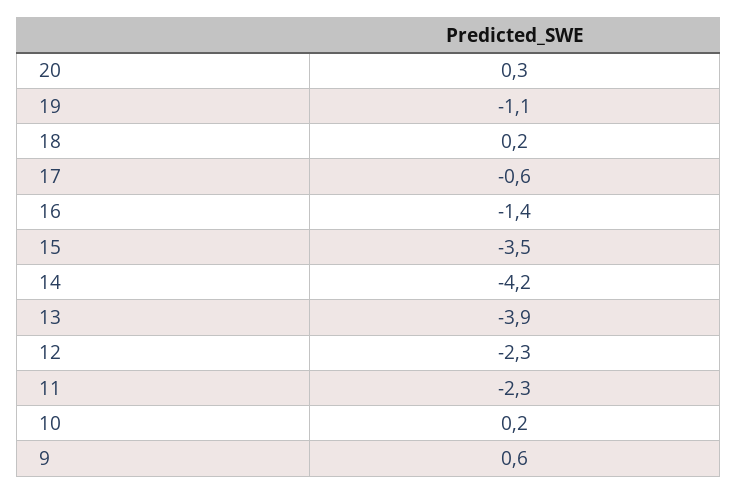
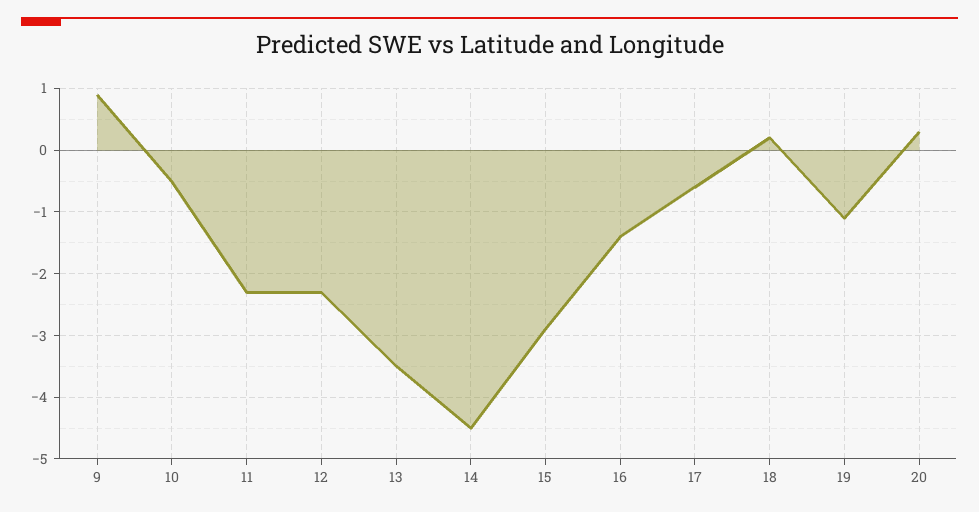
  {
    "20": 0.3,
    "19": -1.1,
    "18": 0.2,
    "17": -0.6,
    "16": -1.4,
-   "15": -3.5,
+   "15": -2.9,
-   "14": -4.2,
+   "14": -4.5,
-   "13": -3.9,
+   "13": -3.5,
    "12": -2.3,
    "11": -2.3,
-   "10": 0.2,
+   "10": -0.5,
-   "9": 0.6
+   "9": 0.9
  }

